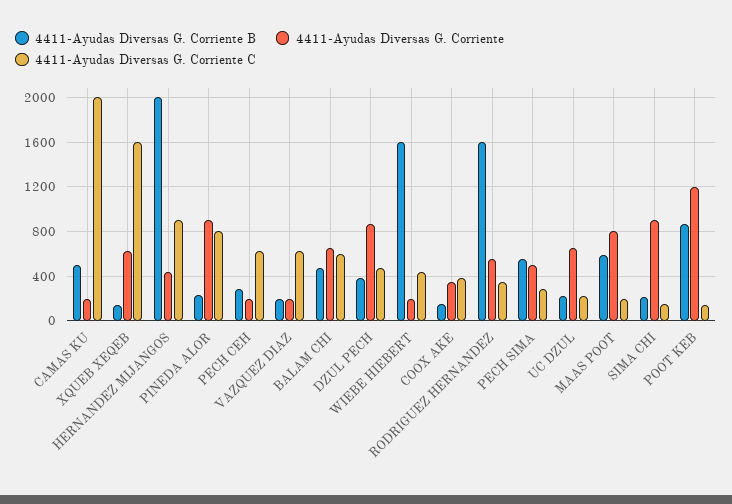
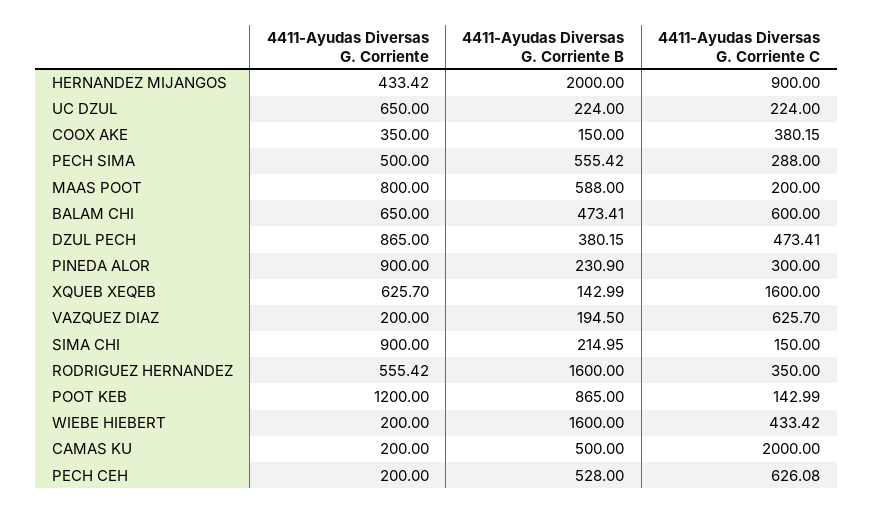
  {
    "4411-Ayudas Diversas G. Corriente B": {
      "CAMAS KU": 500,
      "XQUEB XEQEB": 142.99,
      "HERNANDEZ MIJANGOS": 2000,
      "PINEDA ALOR": 230.9,
-     "PECH CEH": 300,
+     "PECH CEH": 528,
      "VAZQUEZ DIAZ": 194.5,
      "BALAM CHI": 473.41,
      "DZUL PECH": 380.15,
      "WIEBE HIEBERT": 1600,
      "COOX AKE": 150,
      "RODRIGUEZ HERNANDEZ": 1600,
      "PECH SIMA": 555.42,
      "UC DZUL": 224,
      "MAAS POOT": 588,
      "SIMA CHI": 214.95,
      "POOT KEB": 865
    },
    "4411-Ayudas Diversas G. Corriente": {
      "CAMAS KU": 200,
      "XQUEB XEQEB": 625.7,
      "HERNANDEZ MIJANGOS": 433.42,
      "PINEDA ALOR": 900,
      "PECH CEH": 200,
      "VAZQUEZ DIAZ": 200,
      "BALAM CHI": 650,
      "DZUL PECH": 865,
      "WIEBE HIEBERT": 200,
      "COOX AKE": 350,
      "RODRIGUEZ HERNANDEZ": 555.42,
      "PECH SIMA": 500,
      "UC DZUL": 650,
      "MAAS POOT": 800,
      "SIMA CHI": 900,
      "POOT KEB": 1200
    },
    "4411-Ayudas Diversas G. Corriente C": {
      "CAMAS KU": 2000,
      "XQUEB XEQEB": 1600,
      "HERNANDEZ MIJANGOS": 900,
-     "PINEDA ALOR": 800,
+     "PINEDA ALOR": 300,
      "PECH CEH": 626.08,
      "VAZQUEZ DIAZ": 625.7,
      "BALAM CHI": 600,
      "DZUL PECH": 473.41,
      "WIEBE HIEBERT": 433.42,
      "COOX AKE": 380.15,
      "RODRIGUEZ HERNANDEZ": 350,
      "PECH SIMA": 288,
      "UC DZUL": 224,
      "MAAS POOT": 200,
      "SIMA CHI": 150,
      "POOT KEB": 142.99
    }
  }

